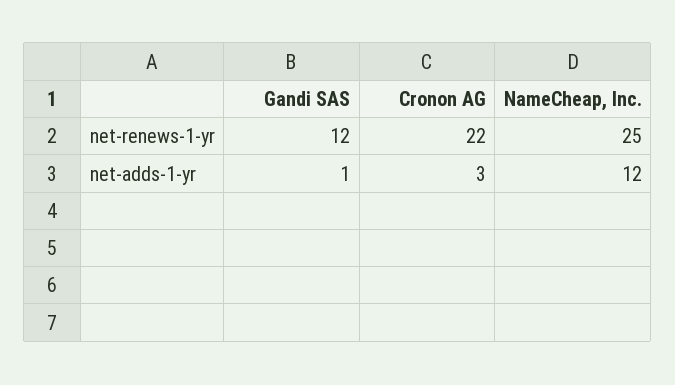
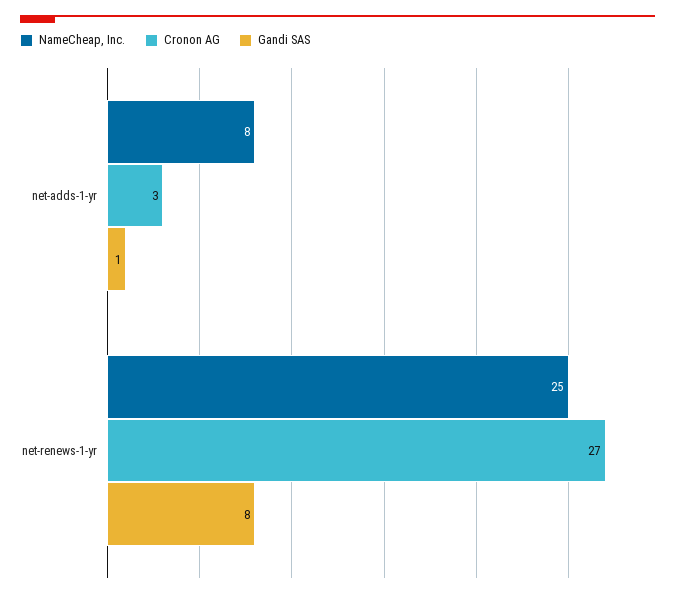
  {
    "Gandi SAS": {
-     "net-renews-1-yr": 12,
+     "net-renews-1-yr": 8,
      "net-adds-1-yr": 1
    },
    "Cronon AG": {
-     "net-renews-1-yr": 22,
+     "net-renews-1-yr": 27,
      "net-adds-1-yr": 3
    },
    "NameCheap, Inc.": {
      "net-renews-1-yr": 25,
-     "net-adds-1-yr": 12
+     "net-adds-1-yr": 8
    }
  }

